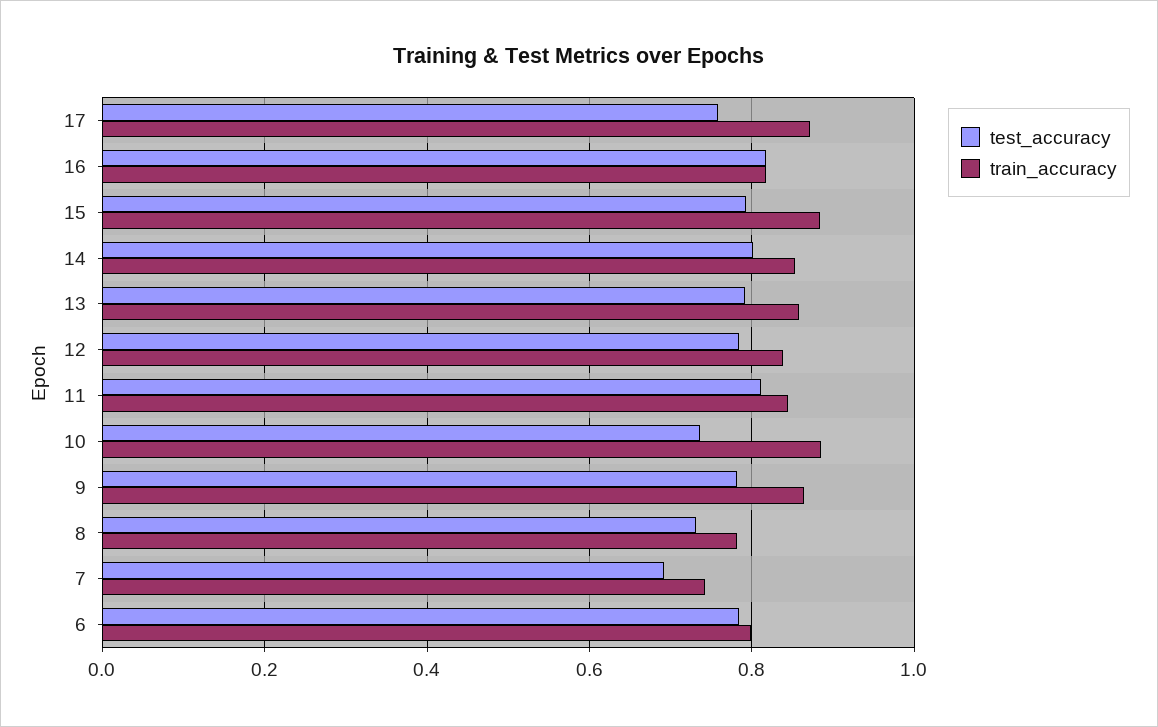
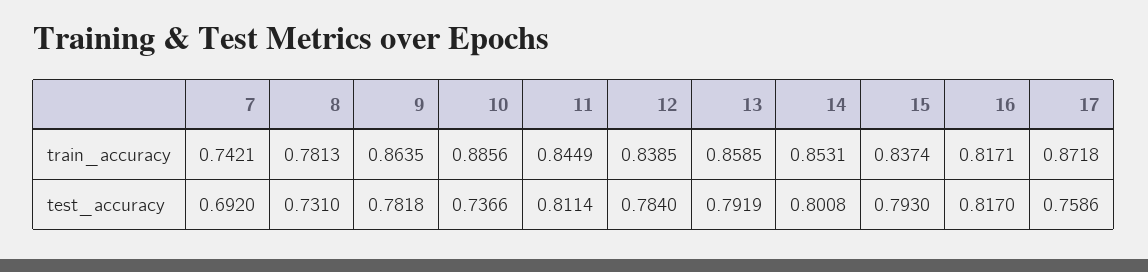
  {
    "test_accuracy": {
      "17": 0.7586,
      "16": 0.817,
      "15": 0.793,
      "14": 0.8008,
      "13": 0.7919,
      "12": 0.784,
      "11": 0.8114,
      "10": 0.7366,
      "9": 0.7818,
      "8": 0.731,
-     "7": 0.692,
+     "7": 0.692
-     "6": 0.78
    },
    "train_accuracy": {
      "17": 0.8718,
      "16": 0.8171,
-     "15": 0.88,
+     "15": 0.8374,
      "14": 0.8531,
      "13": 0.8585,
      "12": 0.8385,
      "11": 0.8449,
      "10": 0.8856,
      "9": 0.8635,
      "8": 0.7813,
-     "7": 0.7421,
+     "7": 0.7421
-     "6": 0.8
    }
  }

